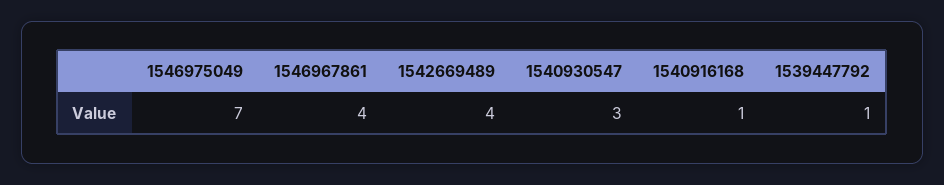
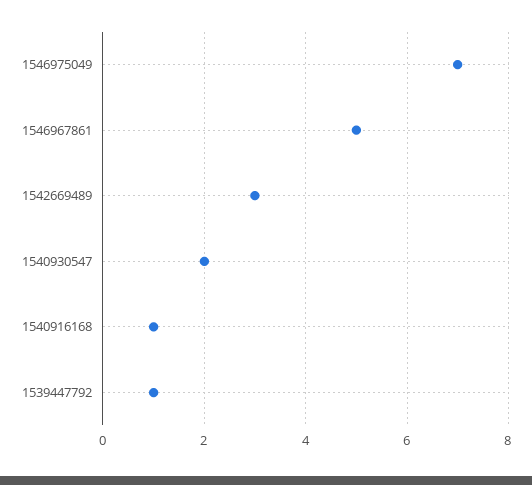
  {
    "1546975049": 7,
-   "1546967861": 4,
+   "1546967861": 5,
-   "1542669489": 4,
+   "1542669489": 3,
-   "1540930547": 3,
+   "1540930547": 2,
    "1540916168": 1,
    "1539447792": 1
  }

